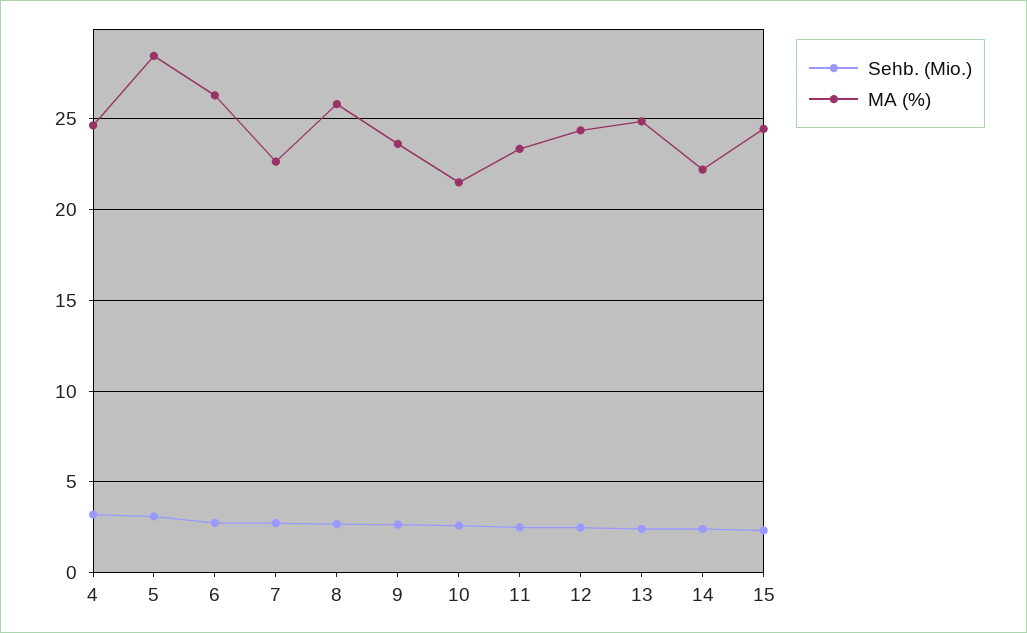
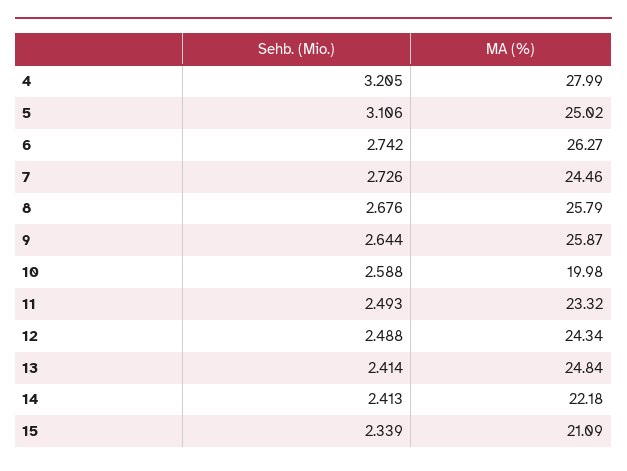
  {
    "Sehb. (Mio.)": {
      "4": 3.205,
      "5": 3.106,
      "6": 2.742,
      "7": 2.726,
      "8": 2.676,
      "9": 2.644,
      "10": 2.588,
      "11": 2.493,
      "12": 2.488,
      "13": 2.414,
      "14": 2.413,
      "15": 2.339
    },
    "MA (%)": {
-     "4": 24.5,
+     "4": 27.99,
-     "5": 28.5,
+     "5": 25.02,
      "6": 26.27,
-     "7": 22.5,
+     "7": 24.46,
      "8": 25.79,
-     "9": 23.5,
+     "9": 25.87,
-     "10": 21.5,
+     "10": 19.98,
      "11": 23.32,
      "12": 24.34,
      "13": 24.84,
      "14": 22.18,
-     "15": 24.5
+     "15": 21.09
    }
  }

